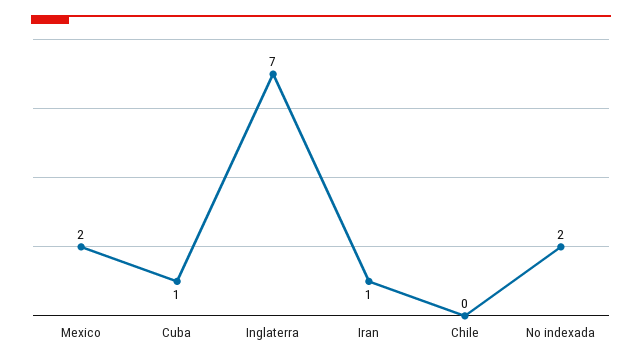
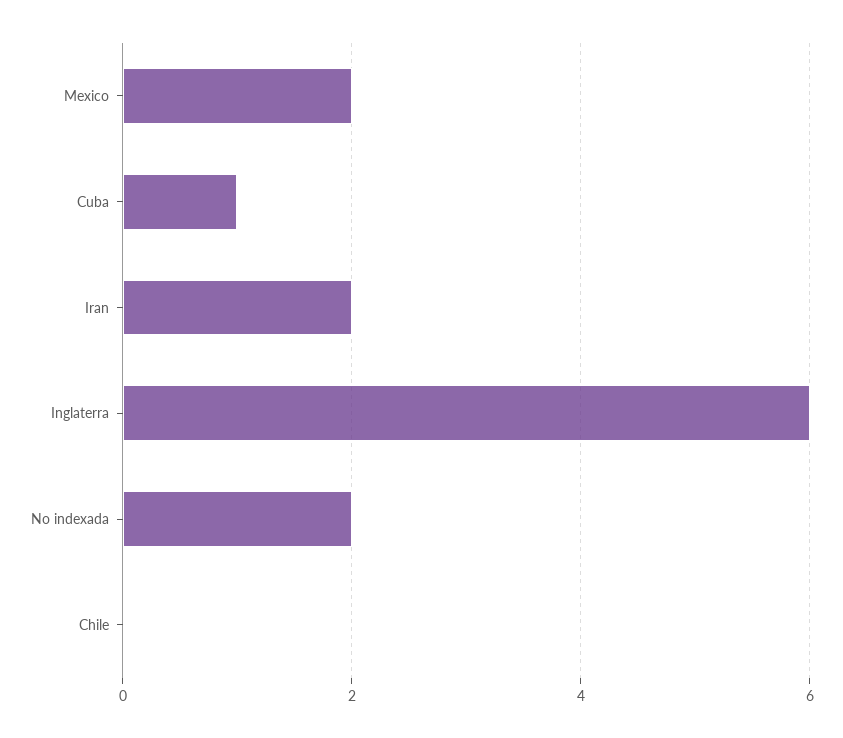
  {
    "Mexico": 2,
    "Cuba": 1,
-   "Inglaterra": 7,
+   "Inglaterra": 6,
-   "Iran": 1,
+   "Iran": 2,
    "Chile": 0,
    "No indexada": 2
  }

